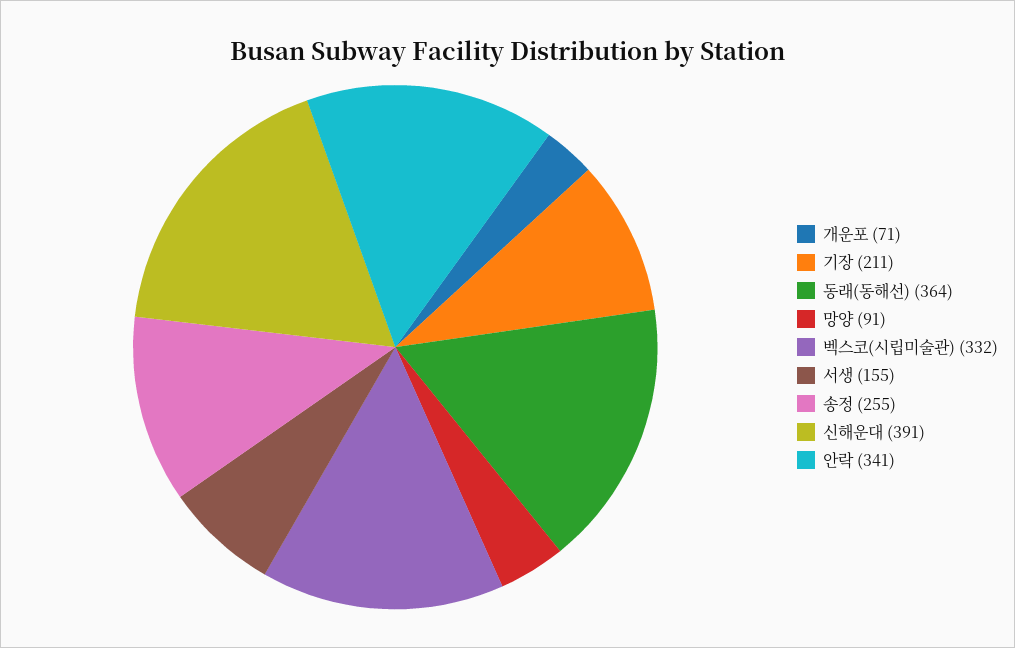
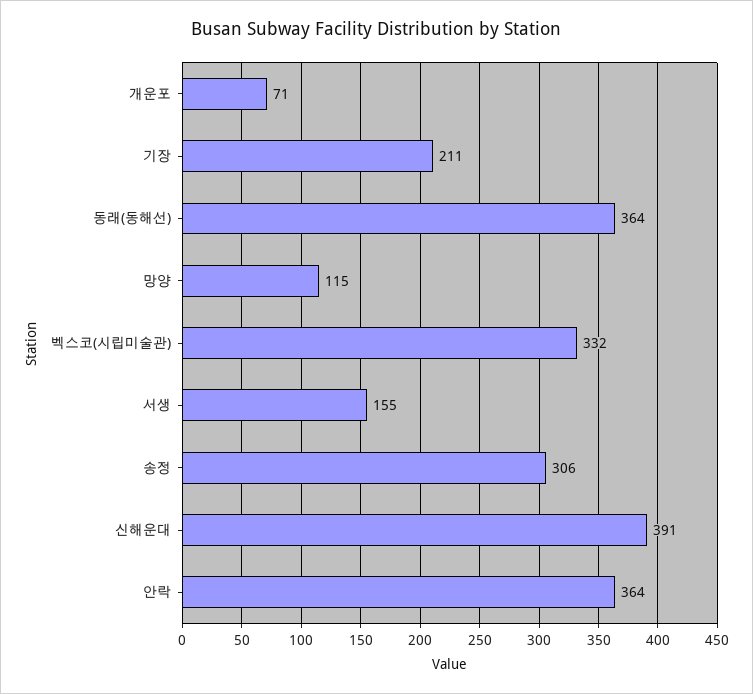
  {
    "개운포": 71,
    "기장": 211,
    "동래(동해선)": 364,
-   "망양": 91,
+   "망양": 115,
    "벡스코(시립미술관)": 332,
    "서생": 155,
-   "송정": 255,
+   "송정": 306,
    "신해운대": 391,
-   "안락": 341
+   "안락": 364
  }

